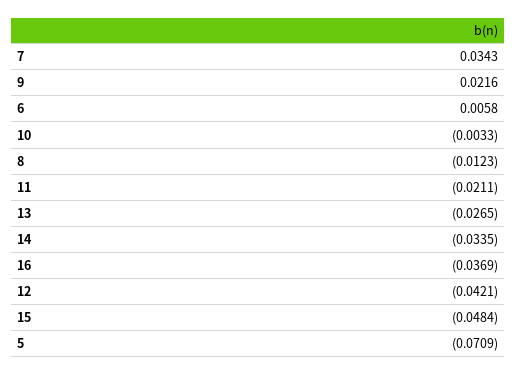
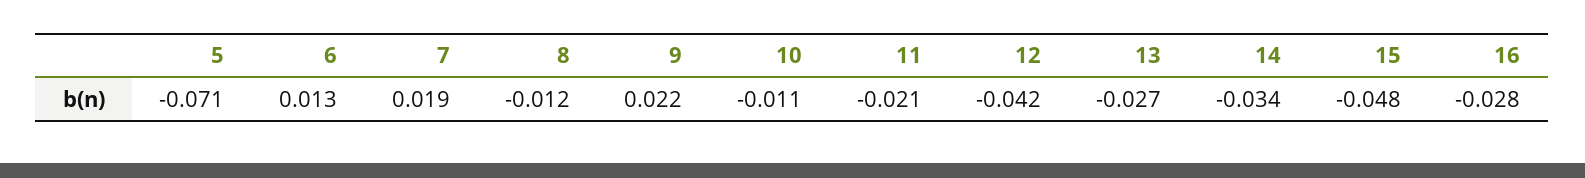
  {
-   "7": 0.0343,
+   "7": 0.019,
    "9": 0.0216,
-   "6": 0.0058,
+   "6": 0.013,
-   "10": -0.0033,
+   "10": -0.011,
    "8": -0.0123,
    "11": -0.0211,
    "13": -0.0265,
    "14": -0.0335,
-   "16": -0.0369,
+   "16": -0.028,
    "12": -0.0421,
    "15": -0.0484,
    "5": -0.0709
  }

